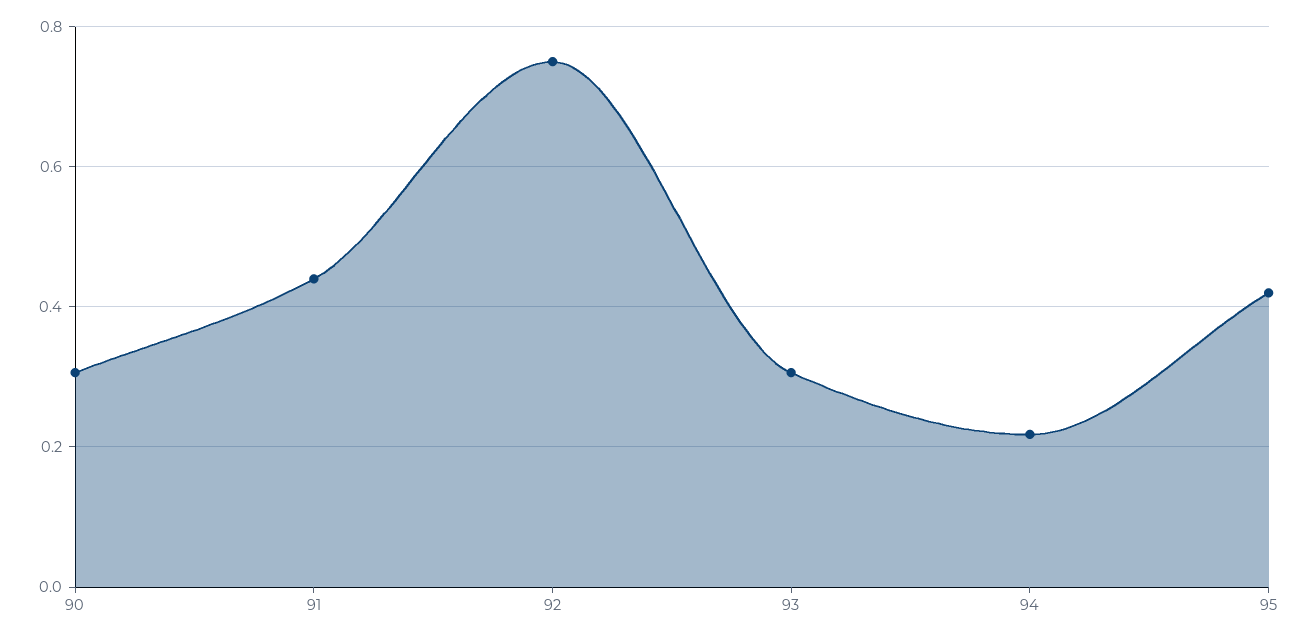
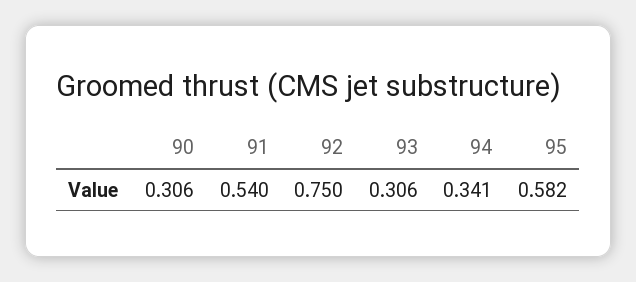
  {
    "90": 0.306,
-   "91": 0.44,
+   "91": 0.54,
    "92": 0.75,
    "93": 0.306,
-   "94": 0.22,
+   "94": 0.341,
-   "95": 0.42
+   "95": 0.582
  }

